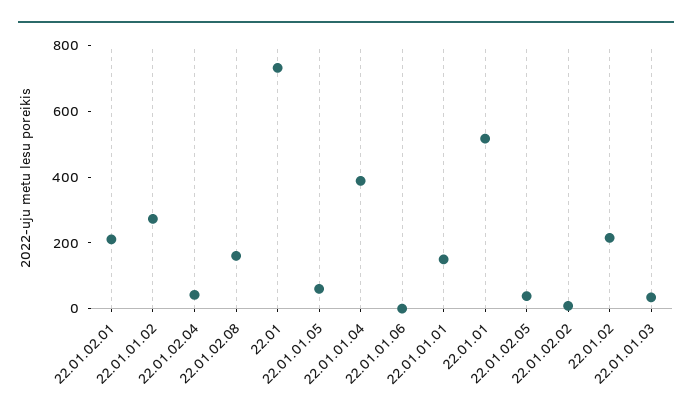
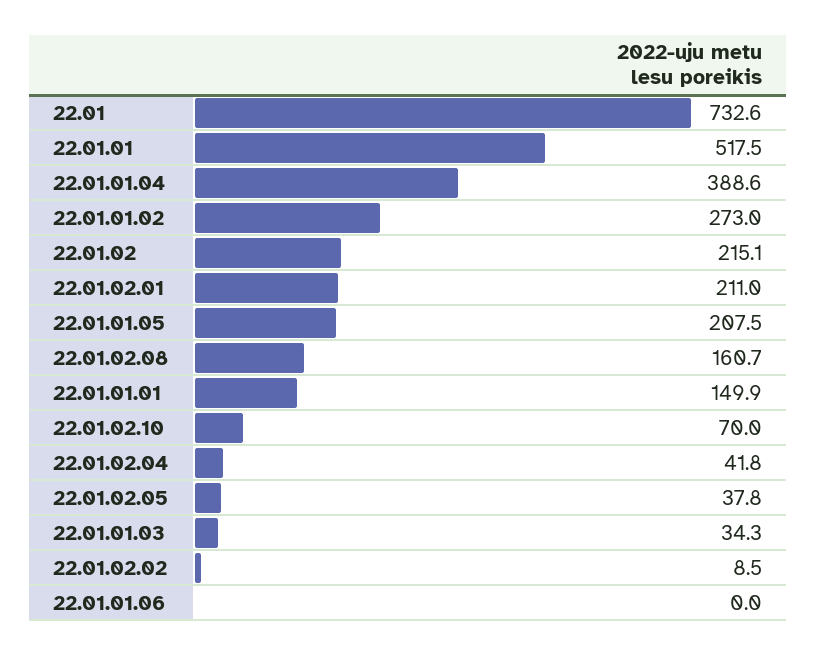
  {
    "22.01.02.01": 211,
    "22.01.01.02": 273,
    "22.01.02.04": 41.8,
    "22.01.02.08": 160.7,
    "22.01": 732.6,
-   "22.01.01.05": 50,
+   "22.01.01.05": 207.5,
    "22.01.01.04": 388.6,
    "22.01.01.06": 0,
    "22.01.01.01": 149.9,
    "22.01.01": 517.5,
    "22.01.02.05": 37.8,
    "22.01.02.02": 8.5,
    "22.01.02": 215.1,
-   "22.01.01.03": 34.3
+   "22.01.01.03": 34.3,
+   "22.01.02.10": 70
  }

